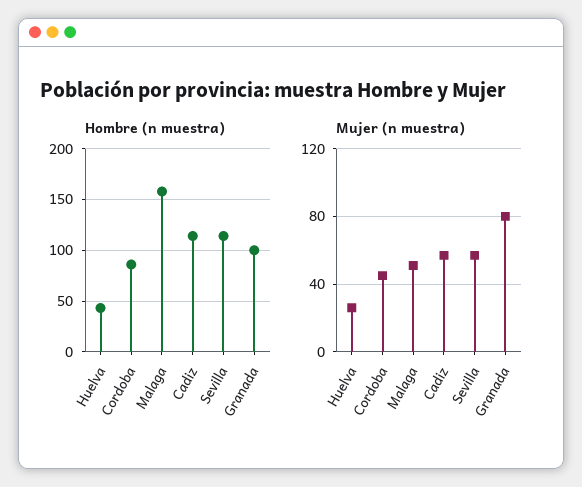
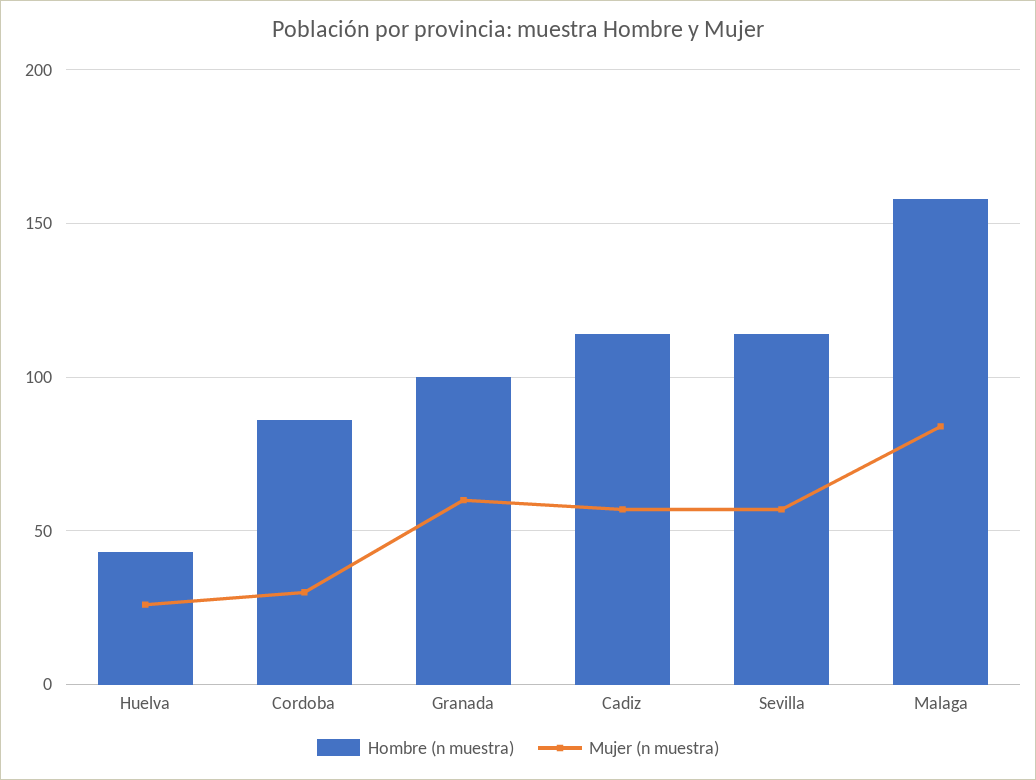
  {
    "Hombre (n muestra)": {
      "Huelva": 45,
      "Cordoba": 85,
      "Malaga": 160,
      "Cadiz": 115,
      "Sevilla": 115,
      "Granada": 100
    },
    "Mujer (n muestra)": {
      "Huelva": 25,
-     "Cordoba": 45,
+     "Cordoba": 30,
-     "Malaga": 50,
+     "Malaga": 85,
      "Cadiz": 55,
      "Sevilla": 55,
-     "Granada": 80
+     "Granada": 60
    }
  }

